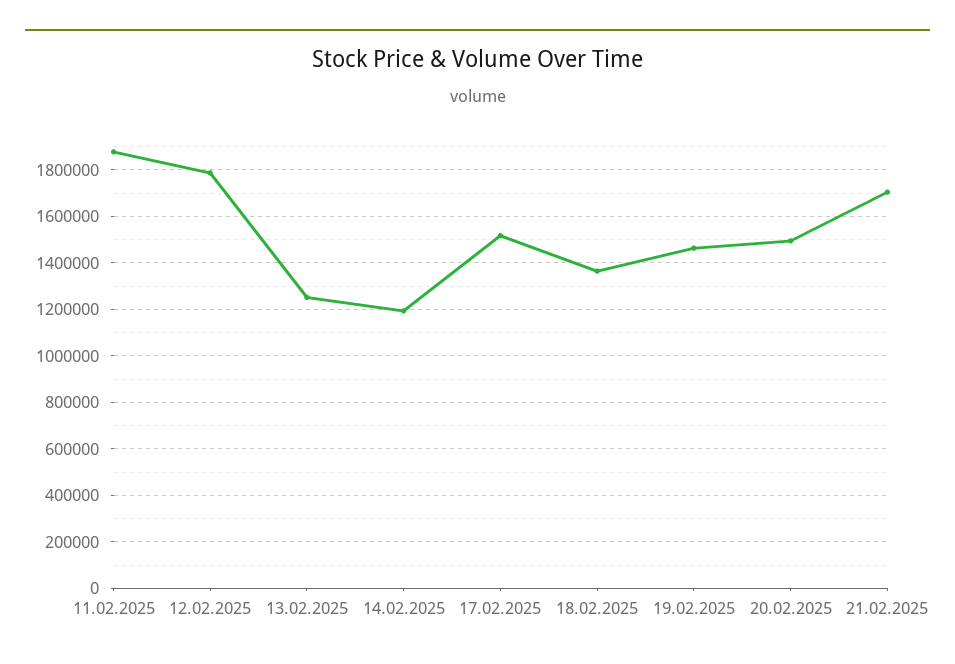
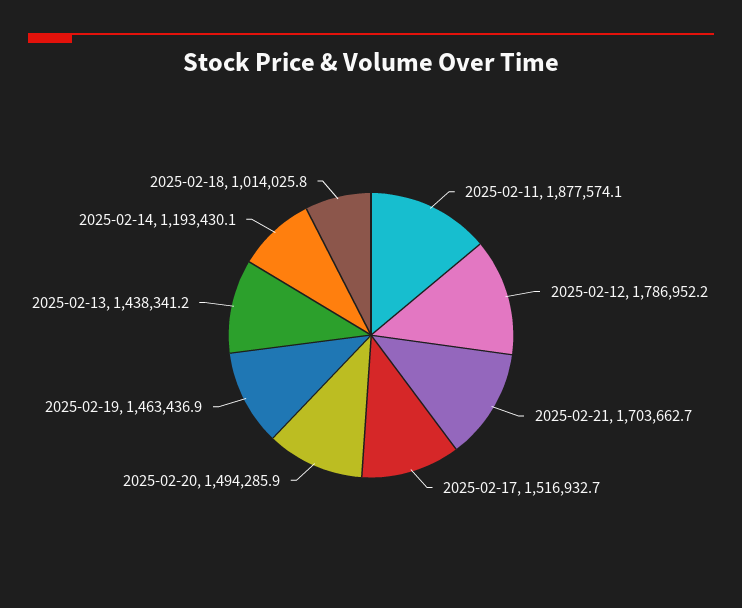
  {
    "11.02.2025": 1877574.1,
    "12.02.2025": 1786952.2,
-   "13.02.2025": 1250000,
+   "13.02.2025": 1438341.2,
    "14.02.2025": 1193430.1,
    "17.02.2025": 1516932.7,
-   "18.02.2025": 1350000,
+   "18.02.2025": 1014025.8,
    "19.02.2025": 1463436.9,
    "20.02.2025": 1494285.9,
    "21.02.2025": 1703662.7
  }

